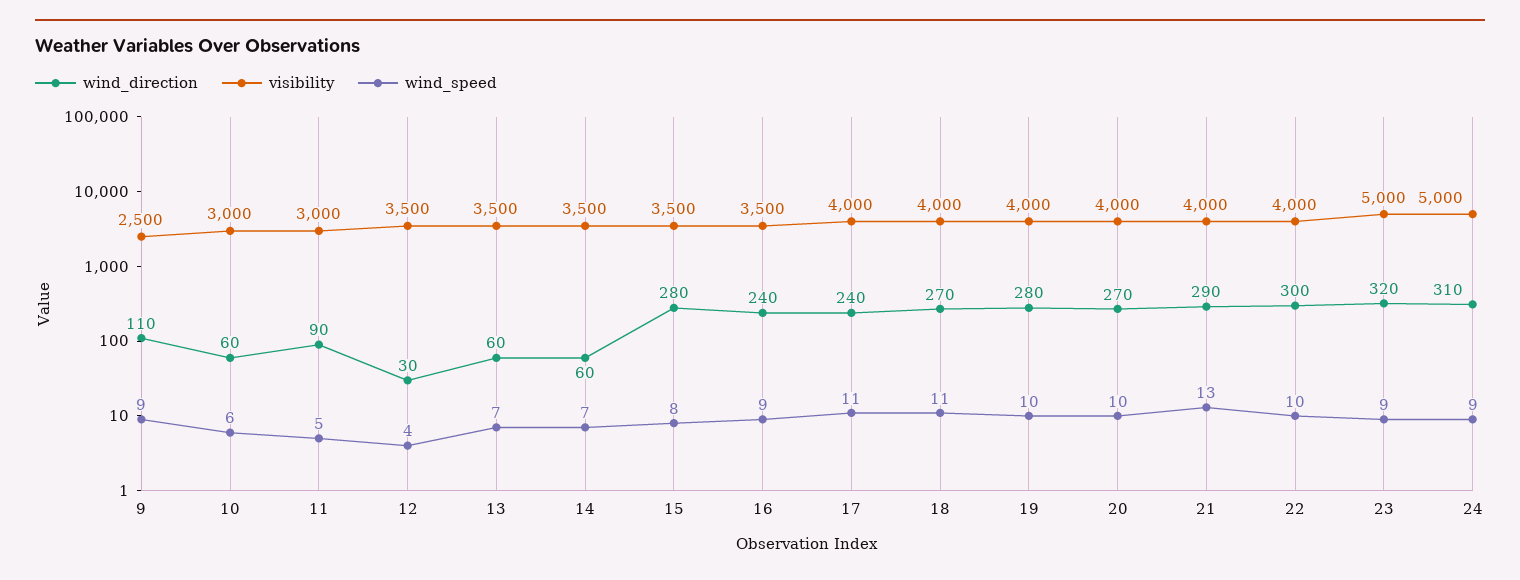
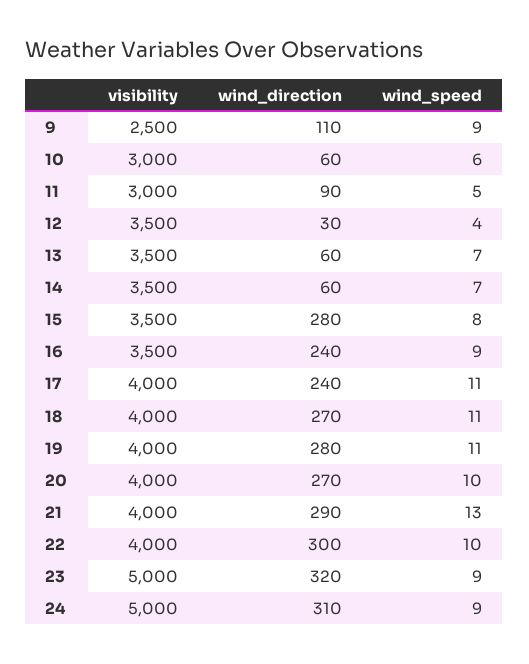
  {
    "wind_direction": {
      "9": 110,
      "10": 60,
      "11": 90,
      "12": 30,
      "13": 60,
      "14": 60,
      "15": 280,
      "16": 240,
      "17": 240,
      "18": 270,
      "19": 280,
      "20": 270,
      "21": 290,
      "22": 300,
      "23": 320,
      "24": 310
    },
    "visibility": {
      "9": 2500,
      "10": 3000,
      "11": 3000,
      "12": 3500,
      "13": 3500,
      "14": 3500,
      "15": 3500,
      "16": 3500,
      "17": 4000,
      "18": 4000,
      "19": 4000,
      "20": 4000,
      "21": 4000,
      "22": 4000,
      "23": 5000,
      "24": 5000
    },
    "wind_speed": {
      "9": 9,
      "10": 6,
      "11": 5,
      "12": 4,
      "13": 7,
      "14": 7,
      "15": 8,
      "16": 9,
      "17": 11,
      "18": 11,
-     "19": 10,
+     "19": 11,
      "20": 10,
      "21": 13,
      "22": 10,
      "23": 9,
      "24": 9
    }
  }

